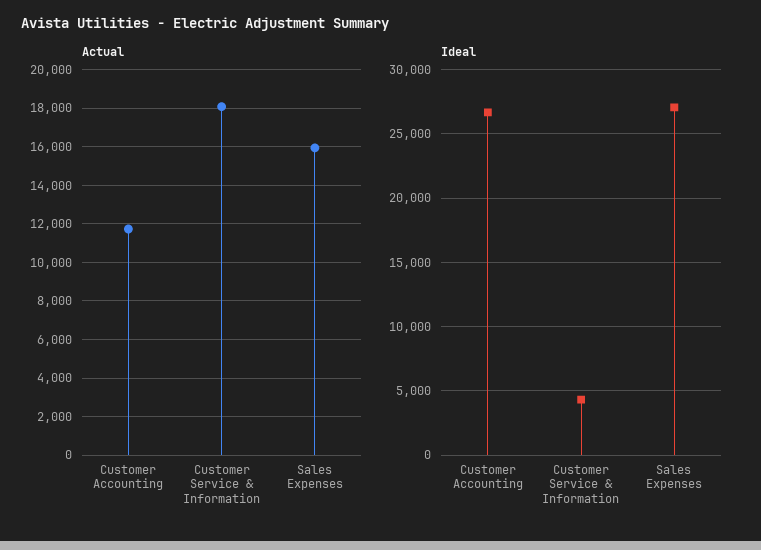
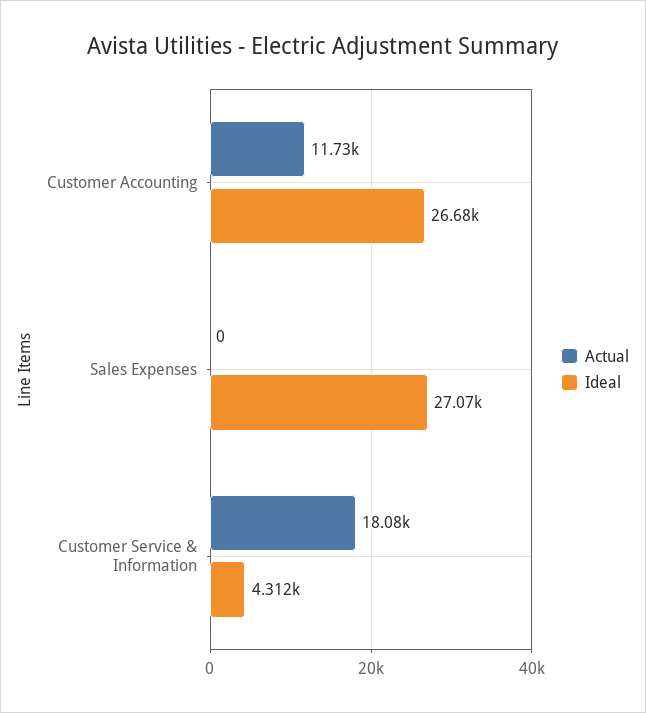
  {
    "Actual": {
      "Customer Accounting": 11730,
      "Customer Service & Information": 18080,
-     "Sales Expenses": 16000
+     "Sales Expenses": 0
    },
    "Ideal": {
      "Customer Accounting": 26680,
      "Customer Service & Information": 4312,
      "Sales Expenses": 27070
    }
  }

